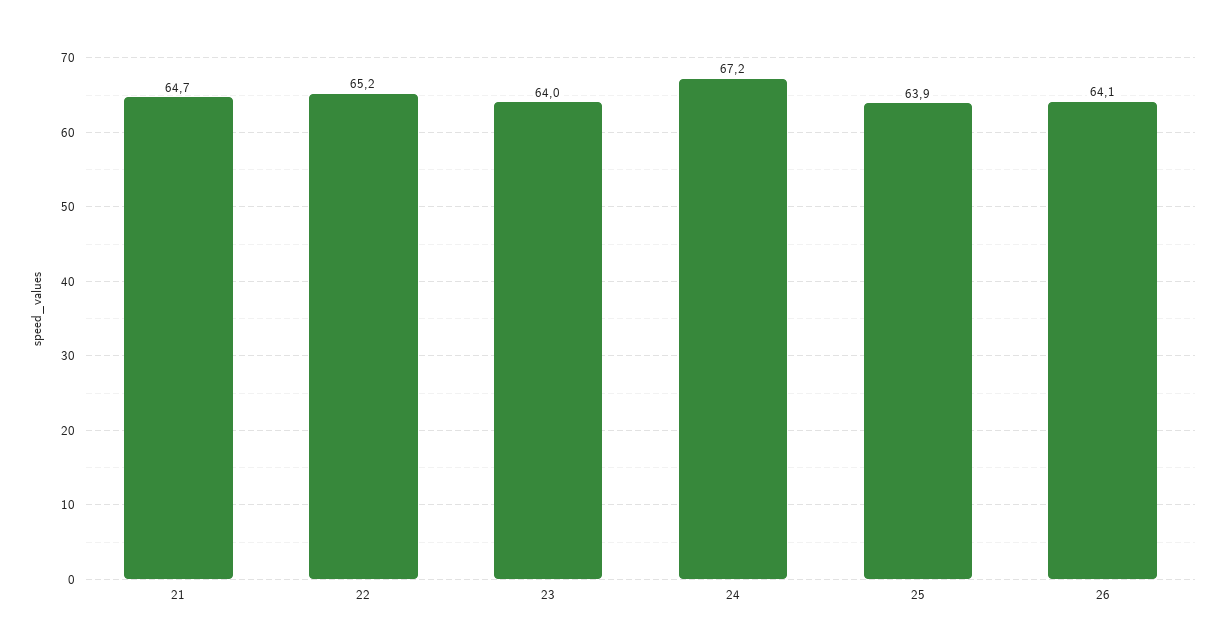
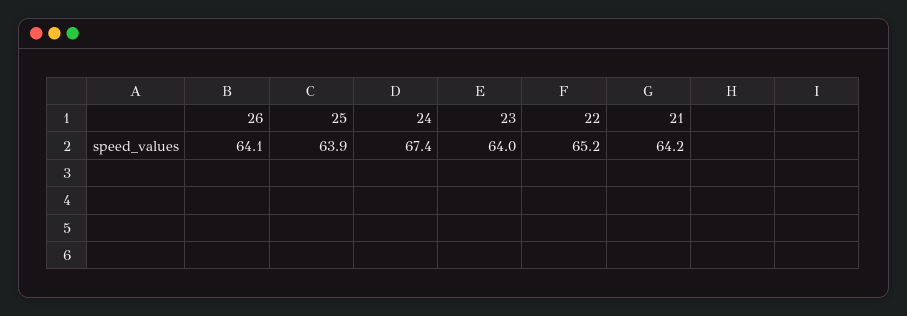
  {
-   "21": 64.7,
+   "21": 64.2,
    "22": 65.2,
    "23": 64,
-   "24": 67.2,
+   "24": 67.4,
    "25": 63.9,
    "26": 64.1
  }

